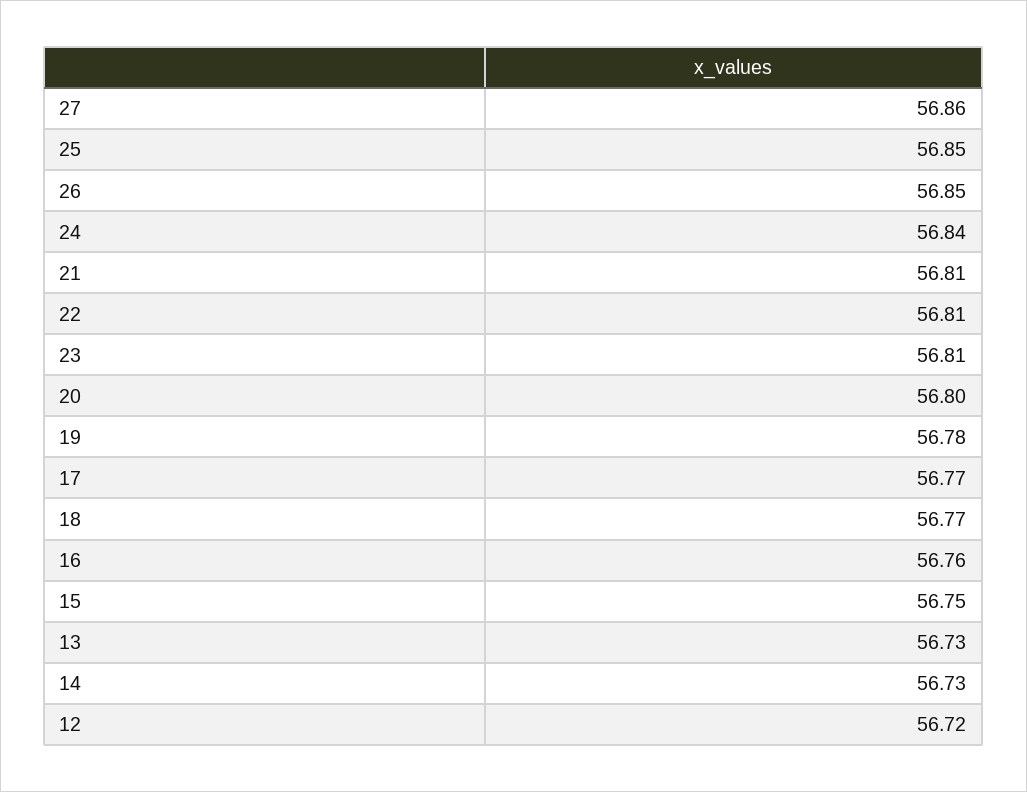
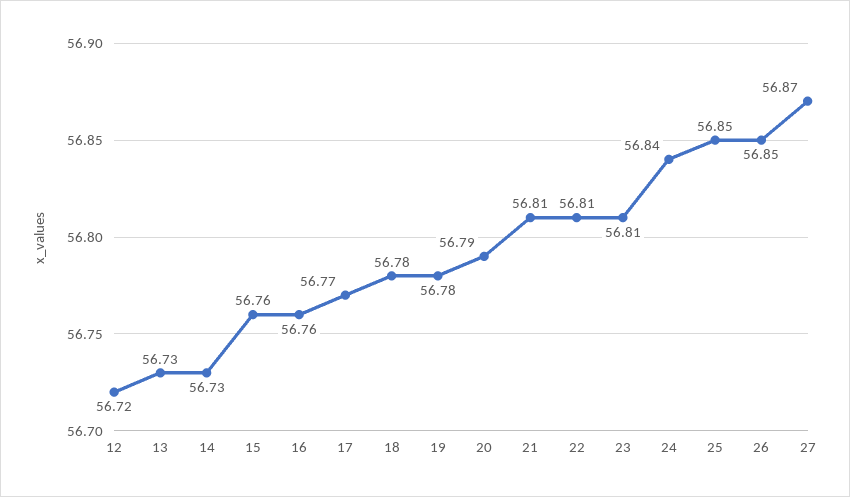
  {
-   "27": 56.86,
+   "27": 56.87,
    "25": 56.85,
    "26": 56.85,
    "24": 56.84,
    "21": 56.81,
    "22": 56.81,
    "23": 56.81,
-   "20": 56.8,
+   "20": 56.79,
    "19": 56.78,
    "17": 56.77,
-   "18": 56.77,
+   "18": 56.78,
    "16": 56.76,
-   "15": 56.75,
+   "15": 56.76,
    "13": 56.73,
    "14": 56.73,
    "12": 56.72
  }

